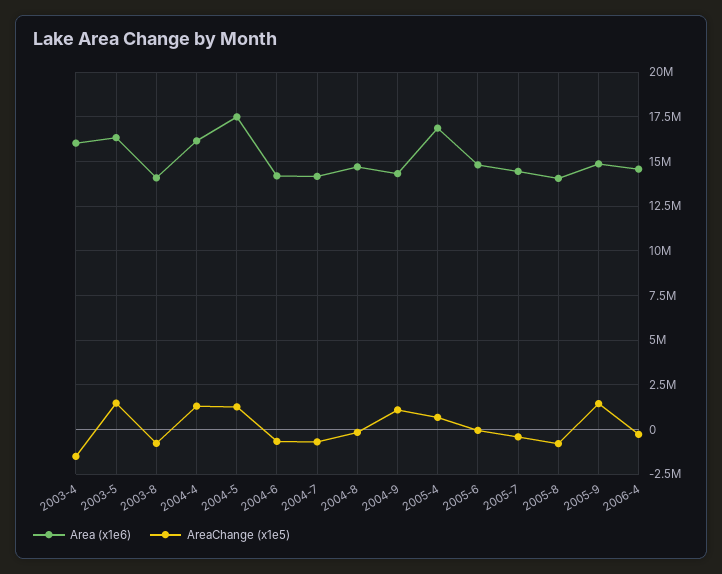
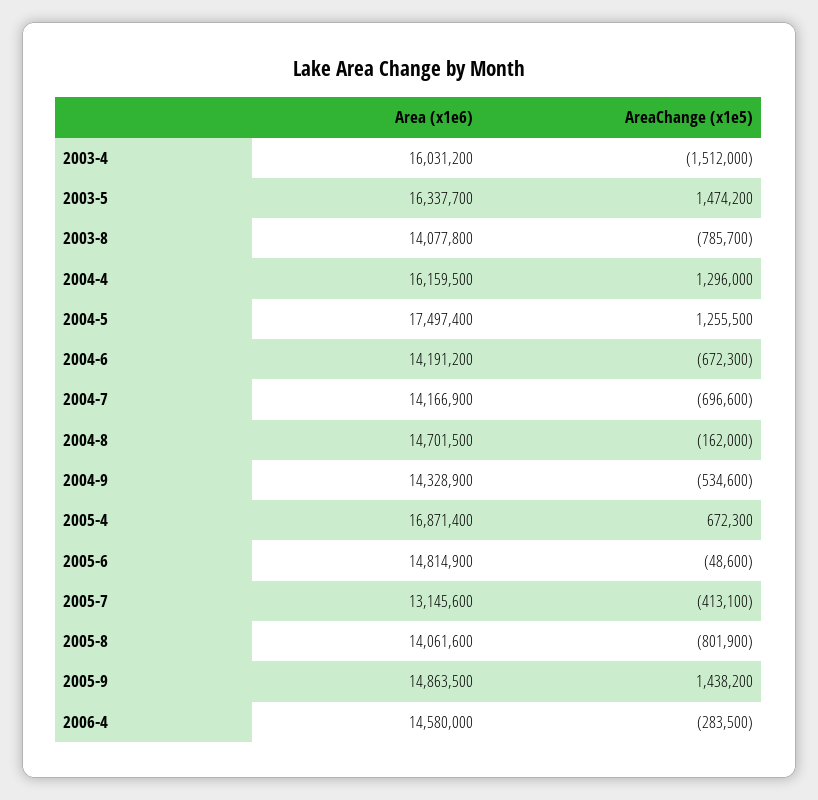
  {
    "Area (x1e6)": {
      "2003-4": 16031200,
      "2003-5": 16337700,
      "2003-8": 14077800,
      "2004-4": 16159500,
      "2004-5": 17497400,
      "2004-6": 14191200,
      "2004-7": 14166900,
      "2004-8": 14701500,
      "2004-9": 14328900,
      "2005-4": 16871400,
      "2005-6": 14814900,
-     "2005-7": 14500000,
+     "2005-7": 13145600,
      "2005-8": 14061600,
      "2005-9": 14863500,
      "2006-4": 14580000
    },
    "AreaChange (x1e5)": {
      "2003-4": -1512000,
      "2003-5": 1474200,
      "2003-8": -785700,
      "2004-4": 1296000,
      "2004-5": 1255500,
      "2004-6": -672300,
      "2004-7": -696600,
      "2004-8": -162000,
-     "2004-9": 1000000,
+     "2004-9": -534600,
      "2005-4": 672300,
      "2005-6": -48600,
      "2005-7": -413100,
      "2005-8": -801900,
      "2005-9": 1438200,
      "2006-4": -283500
    }
  }

